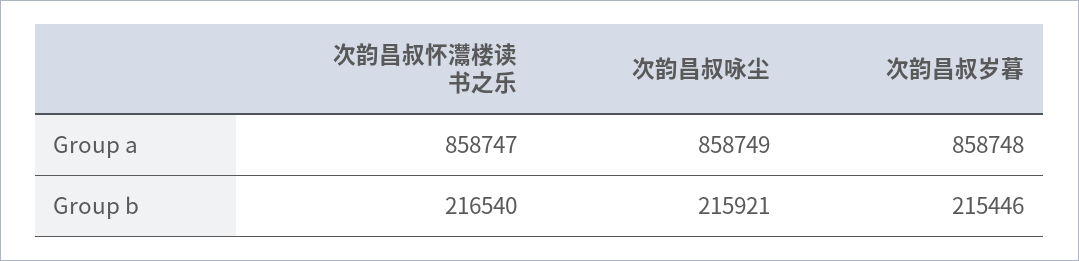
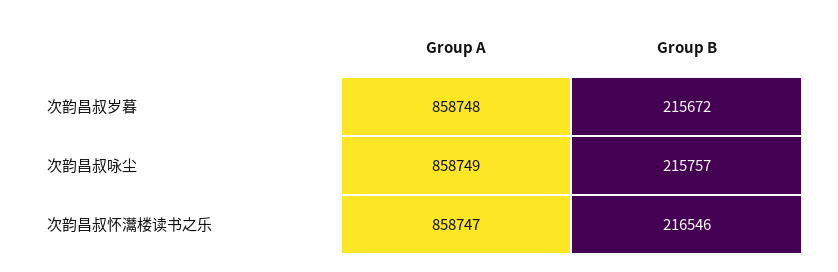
  {
    "次韵昌叔怀灊楼读书之乐": {
      "Group a": 858747,
-     "Group b": 216540
+     "Group b": 216546
    },
    "次韵昌叔咏尘": {
      "Group a": 858749,
-     "Group b": 215921
+     "Group b": 215757
    },
    "次韵昌叔岁暮": {
      "Group a": 858748,
-     "Group b": 215446
+     "Group b": 215672
    }
  }

